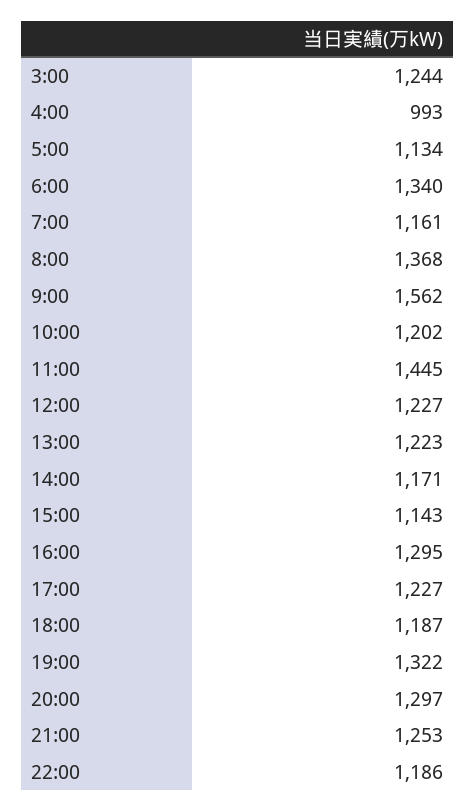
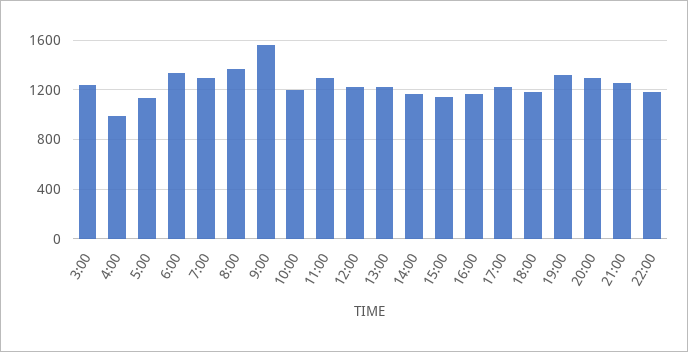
  {
    "3:00": 1244,
    "4:00": 993,
    "5:00": 1134,
    "6:00": 1340,
-   "7:00": 1161,
+   "7:00": 1300,
    "8:00": 1368,
    "9:00": 1562,
    "10:00": 1202,
-   "11:00": 1445,
+   "11:00": 1300,
    "12:00": 1227,
    "13:00": 1223,
    "14:00": 1171,
    "15:00": 1143,
-   "16:00": 1295,
+   "16:00": 1150,
    "17:00": 1227,
    "18:00": 1187,
    "19:00": 1322,
    "20:00": 1297,
    "21:00": 1253,
    "22:00": 1186
  }

